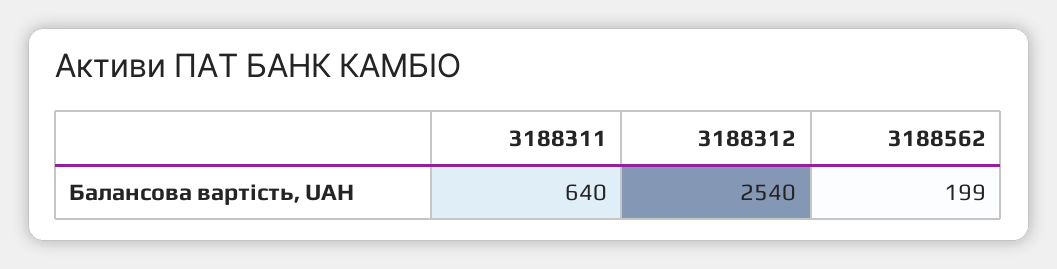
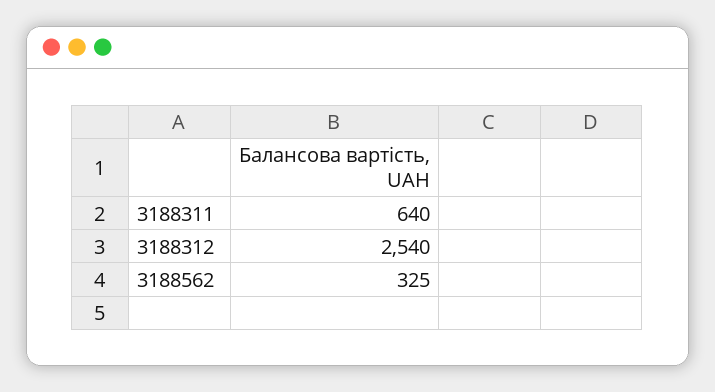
  {
    "3188311": 640,
    "3188312": 2540,
-   "3188562": 199
+   "3188562": 325
  }

